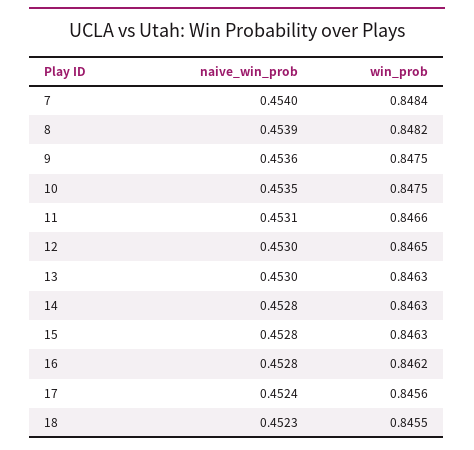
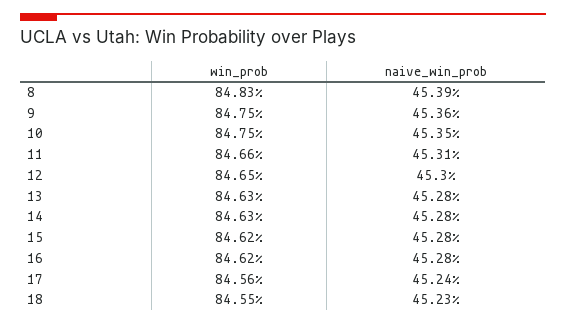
  {
    "naive_win_prob": {
-     "7": 0.454,
      "8": 0.4539,
      "9": 0.4536,
      "10": 0.4535,
      "11": 0.4531,
      "12": 0.453,
-     "13": 0.453,
+     "13": 0.4528,
      "14": 0.4528,
      "15": 0.4528,
      "16": 0.4528,
      "17": 0.4524,
      "18": 0.4523
    },
    "win_prob": {
-     "7": 0.8484,
-     "8": 0.8482,
+     "8": 0.8483,
      "9": 0.8475,
      "10": 0.8475,
      "11": 0.8466,
      "12": 0.8465,
      "13": 0.8463,
      "14": 0.8463,
-     "15": 0.8463,
+     "15": 0.8462,
      "16": 0.8462,
      "17": 0.8456,
      "18": 0.8455
    }
  }

